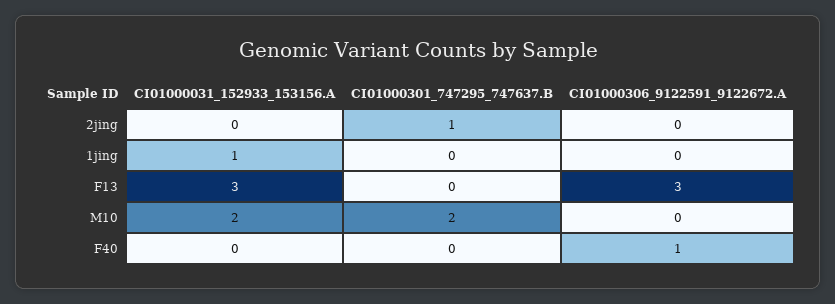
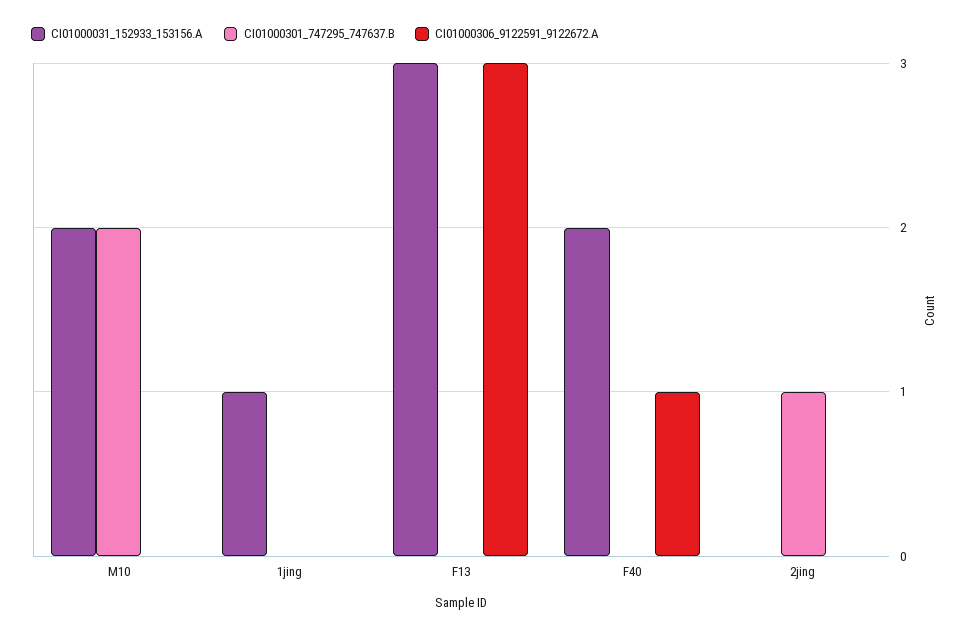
  {
    "CI01000031_152933_153156.A": {
      "2jing": 0,
      "1jing": 1,
      "F13": 3,
      "M10": 2,
-     "F40": 0
+     "F40": 2
    },
    "CI01000301_747295_747637.B": {
      "2jing": 1,
      "1jing": 0,
      "F13": 0,
      "M10": 2,
      "F40": 0
    },
    "CI01000306_9122591_9122672.A": {
      "2jing": 0,
      "1jing": 0,
      "F13": 3,
      "M10": 0,
      "F40": 1
    }
  }

